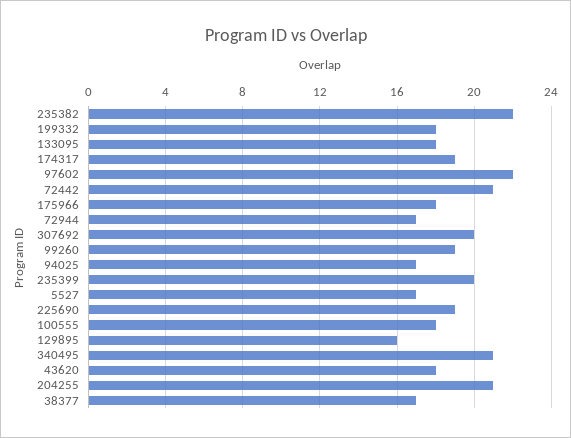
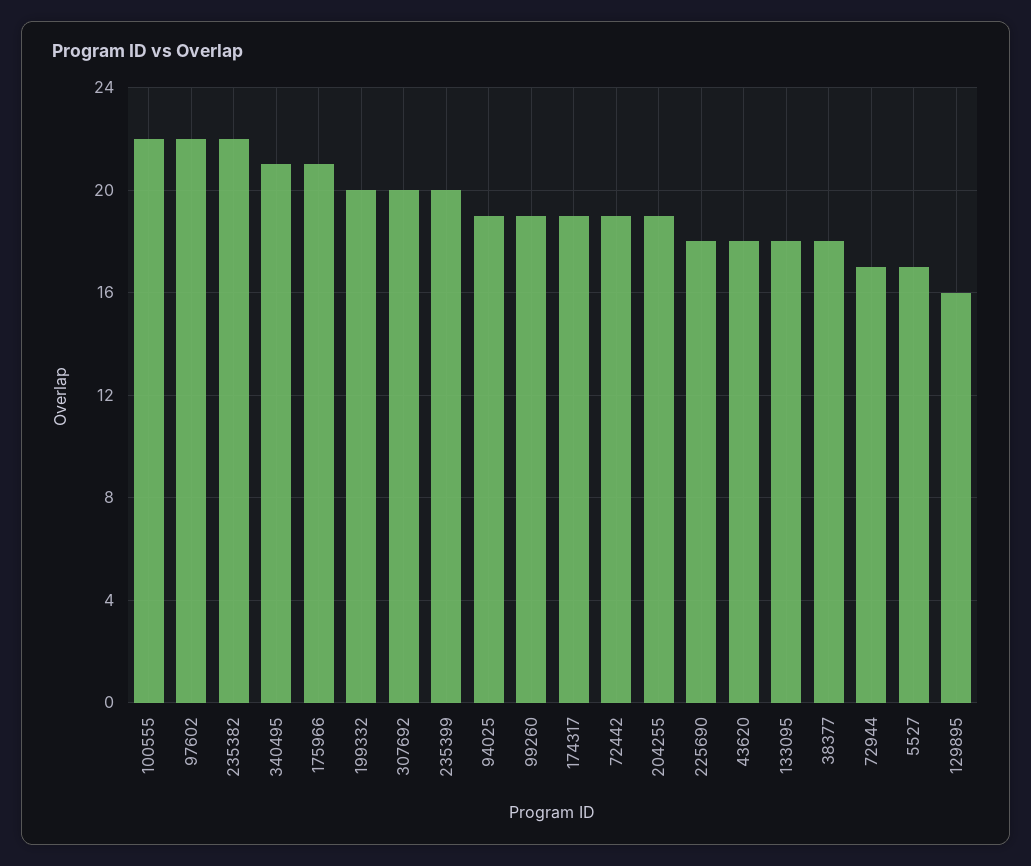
  {
    "235382": 22,
-   "199332": 18,
+   "199332": 20,
    "133095": 18,
    "174317": 19,
    "97602": 22,
-   "72442": 21,
+   "72442": 19,
-   "175966": 18,
+   "175966": 21,
    "72944": 17,
    "307692": 20,
    "99260": 19,
-   "94025": 17,
+   "94025": 19,
    "235399": 20,
    "5527": 17,
-   "225690": 19,
+   "225690": 18,
-   "100555": 18,
+   "100555": 22,
    "129895": 16,
    "340495": 21,
    "43620": 18,
-   "204255": 21,
+   "204255": 19,
-   "38377": 17
+   "38377": 18
  }

